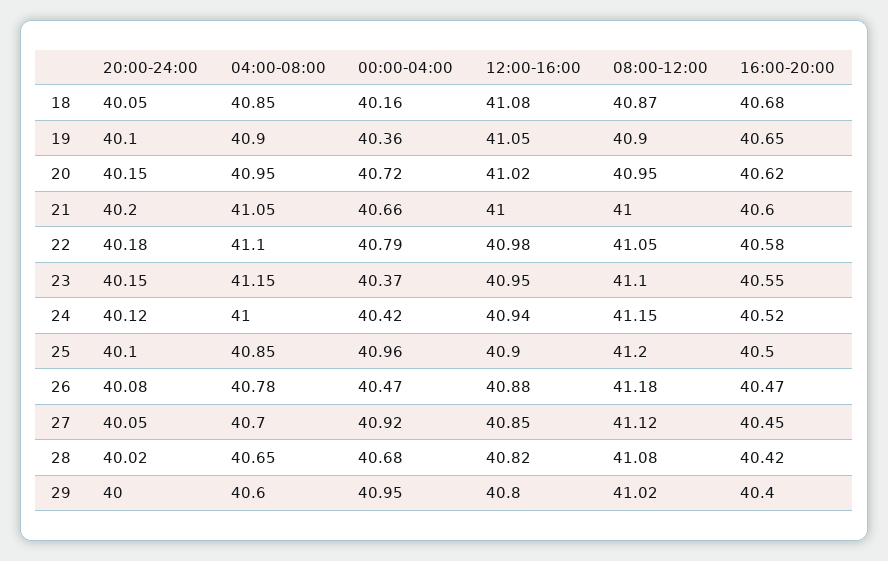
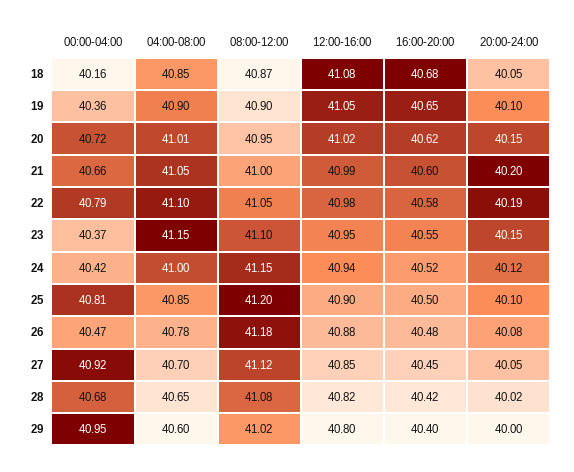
  {
    "20:00-24:00": {
      "18": 40.05,
      "19": 40.1,
      "20": 40.15,
      "21": 40.2,
-     "22": 40.18,
+     "22": 40.19,
      "23": 40.15,
      "24": 40.12,
      "25": 40.1,
      "26": 40.08,
      "27": 40.05,
      "28": 40.02,
      "29": 40
    },
    "04:00-08:00": {
      "18": 40.85,
      "19": 40.9,
-     "20": 40.95,
+     "20": 41.01,
      "21": 41.05,
      "22": 41.1,
      "23": 41.15,
      "24": 41,
      "25": 40.85,
      "26": 40.78,
      "27": 40.7,
      "28": 40.65,
      "29": 40.6
    },
    "00:00-04:00": {
      "18": 40.16,
      "19": 40.36,
      "20": 40.72,
      "21": 40.66,
      "22": 40.79,
      "23": 40.37,
      "24": 40.42,
-     "25": 40.96,
+     "25": 40.81,
      "26": 40.47,
      "27": 40.92,
      "28": 40.68,
      "29": 40.95
    },
    "12:00-16:00": {
      "18": 41.08,
      "19": 41.05,
      "20": 41.02,
-     "21": 41,
+     "21": 40.99,
      "22": 40.98,
      "23": 40.95,
      "24": 40.94,
      "25": 40.9,
      "26": 40.88,
      "27": 40.85,
      "28": 40.82,
      "29": 40.8
    },
    "08:00-12:00": {
      "18": 40.87,
      "19": 40.9,
      "20": 40.95,
      "21": 41,
      "22": 41.05,
      "23": 41.1,
      "24": 41.15,
      "25": 41.2,
      "26": 41.18,
      "27": 41.12,
      "28": 41.08,
      "29": 41.02
    },
    "16:00-20:00": {
      "18": 40.68,
      "19": 40.65,
      "20": 40.62,
      "21": 40.6,
      "22": 40.58,
      "23": 40.55,
      "24": 40.52,
      "25": 40.5,
-     "26": 40.47,
+     "26": 40.48,
      "27": 40.45,
      "28": 40.42,
      "29": 40.4
    }
  }

